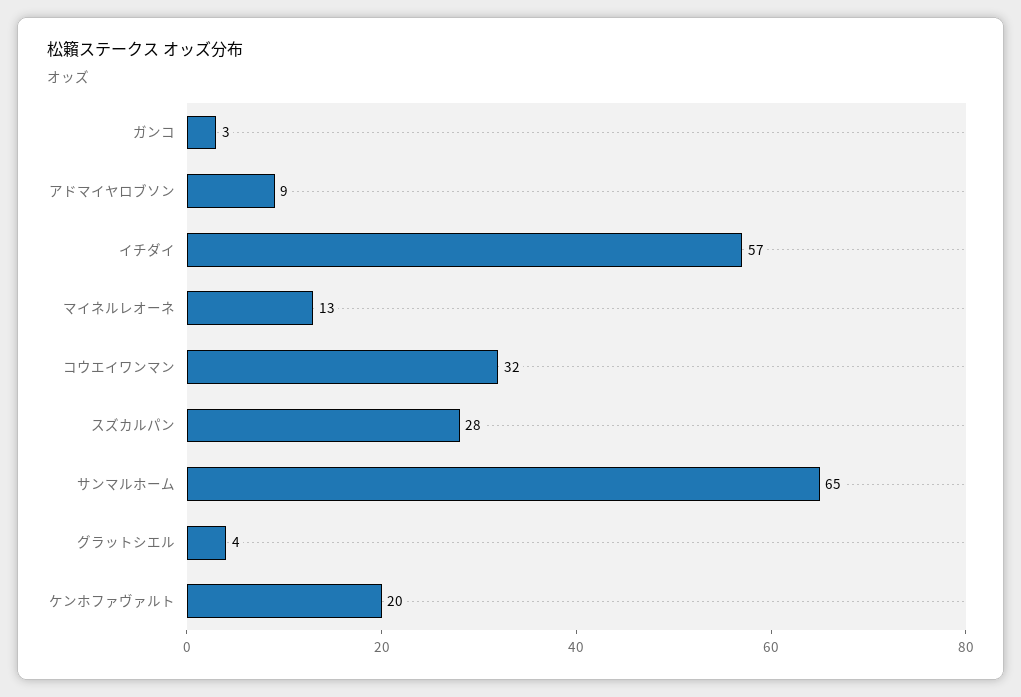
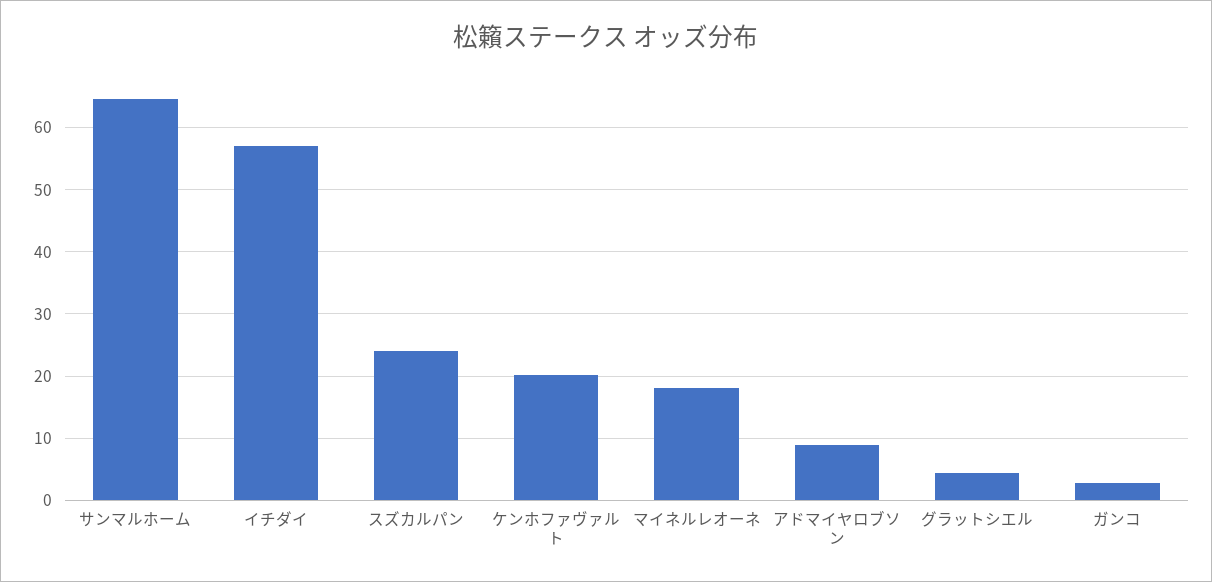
  {
    "ガンコ": 3,
    "アドマイヤロブソン": 9,
    "イチダイ": 57,
-   "マイネルレオーネ": 13,
+   "マイネルレオーネ": 18,
-   "コウエイワンマン": 32,
-   "スズカルパン": 28,
+   "スズカルパン": 24,
    "サンマルホーム": 65,
    "グラットシエル": 4,
    "ケンホファヴァルト": 20
  }

